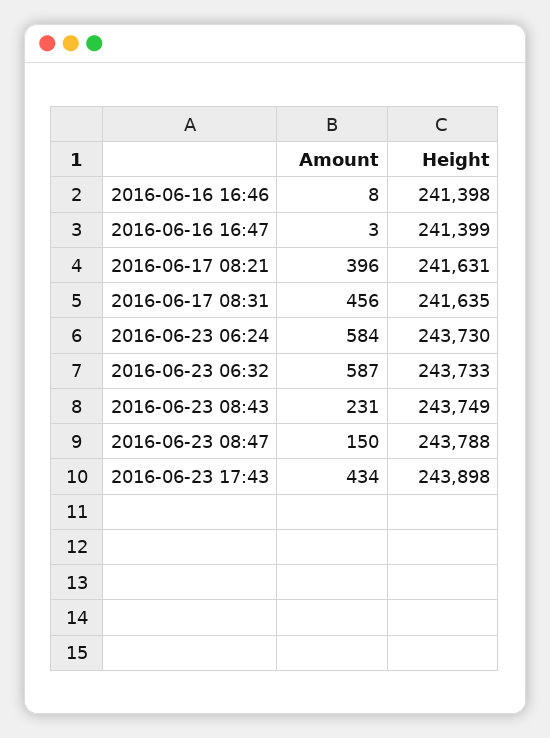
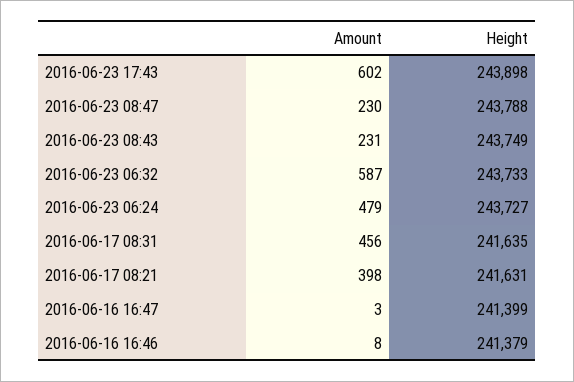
  {
    "Amount": {
      "2016-06-16 16:46": 8,
      "2016-06-16 16:47": 3,
-     "2016-06-17 08:21": 396,
+     "2016-06-17 08:21": 398,
      "2016-06-17 08:31": 456,
-     "2016-06-23 06:24": 584,
+     "2016-06-23 06:24": 479,
      "2016-06-23 06:32": 587,
      "2016-06-23 08:43": 231,
-     "2016-06-23 08:47": 150,
+     "2016-06-23 08:47": 230,
-     "2016-06-23 17:43": 434
+     "2016-06-23 17:43": 602
    },
    "Height": {
-     "2016-06-16 16:46": 241398,
+     "2016-06-16 16:46": 241379,
      "2016-06-16 16:47": 241399,
      "2016-06-17 08:21": 241631,
      "2016-06-17 08:31": 241635,
-     "2016-06-23 06:24": 243730,
+     "2016-06-23 06:24": 243727,
      "2016-06-23 06:32": 243733,
      "2016-06-23 08:43": 243749,
      "2016-06-23 08:47": 243788,
      "2016-06-23 17:43": 243898
    }
  }

